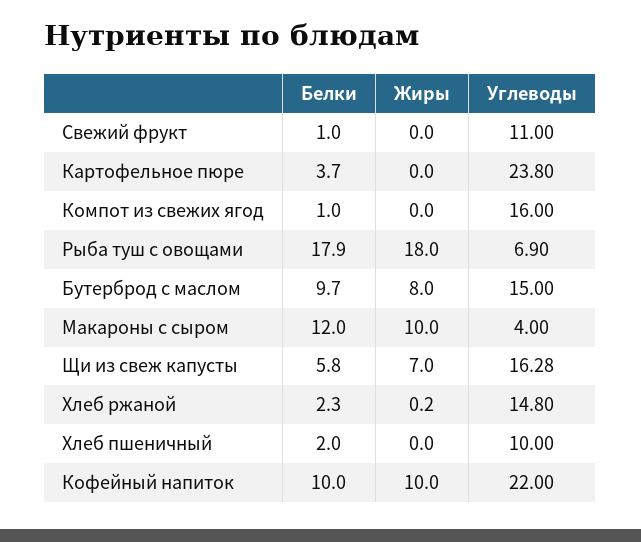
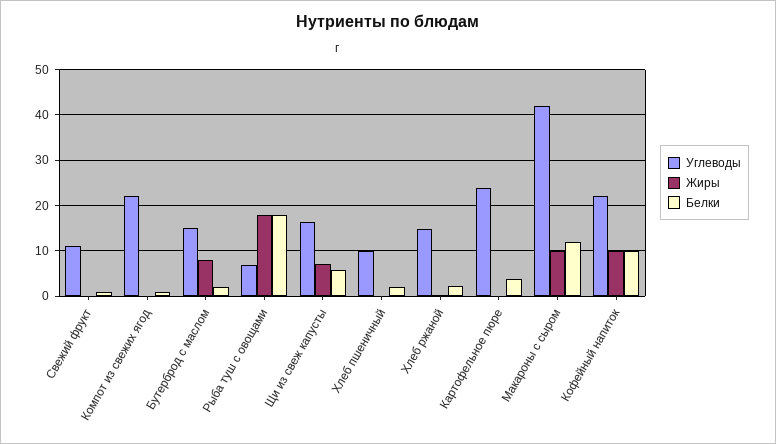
  {
    "Белки": {
      "Свежий фрукт": 1,
      "Картофельное пюре": 3.7,
      "Компот из свежих ягод": 1,
      "Рыба туш с овощами": 17.9,
-     "Бутерброд с маслом": 9.7,
+     "Бутерброд с маслом": 2,
      "Макароны с сыром": 12,
      "Щи из свеж капусты": 5.8,
      "Хлеб ржаной": 2.3,
      "Хлеб пшеничный": 2,
      "Кофейный напиток": 10
    },
    "Жиры": {
      "Свежий фрукт": 0,
      "Картофельное пюре": 0,
      "Компот из свежих ягод": 0,
      "Рыба туш с овощами": 18,
      "Бутерброд с маслом": 8,
      "Макароны с сыром": 10,
      "Щи из свеж капусты": 7,
      "Хлеб ржаной": 0.2,
      "Хлеб пшеничный": 0,
      "Кофейный напиток": 10
    },
    "Углеводы": {
      "Свежий фрукт": 11,
      "Картофельное пюре": 23.8,
-     "Компот из свежих ягод": 16,
+     "Компот из свежих ягод": 22,
      "Рыба туш с овощами": 6.9,
      "Бутерброд с маслом": 15,
-     "Макароны с сыром": 4,
+     "Макароны с сыром": 42,
      "Щи из свеж капусты": 16.28,
      "Хлеб ржаной": 14.8,
      "Хлеб пшеничный": 10,
      "Кофейный напиток": 22
    }
  }

